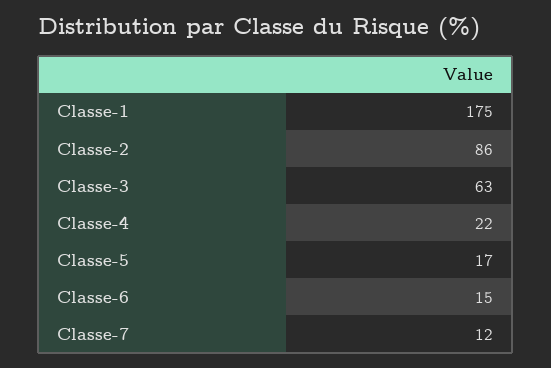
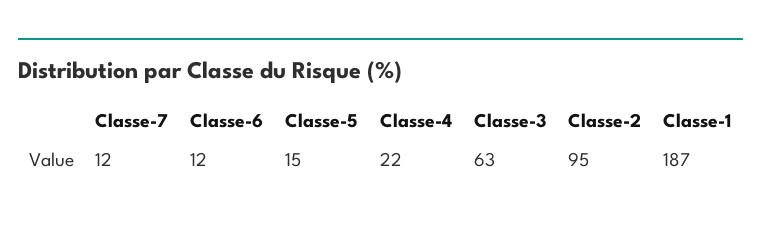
  {
-   "Classe-1": 175,
+   "Classe-1": 187,
-   "Classe-2": 86,
+   "Classe-2": 95,
    "Classe-3": 63,
    "Classe-4": 22,
-   "Classe-5": 17,
+   "Classe-5": 15,
-   "Classe-6": 15,
+   "Classe-6": 12,
    "Classe-7": 12
  }

